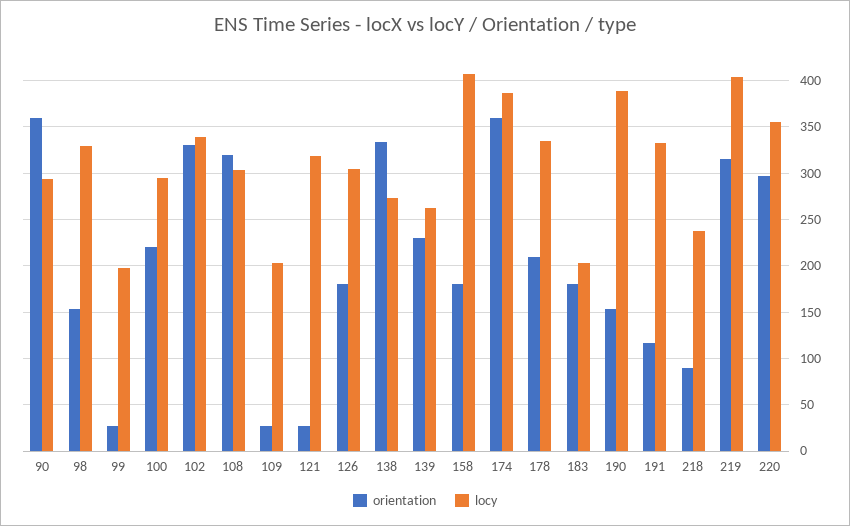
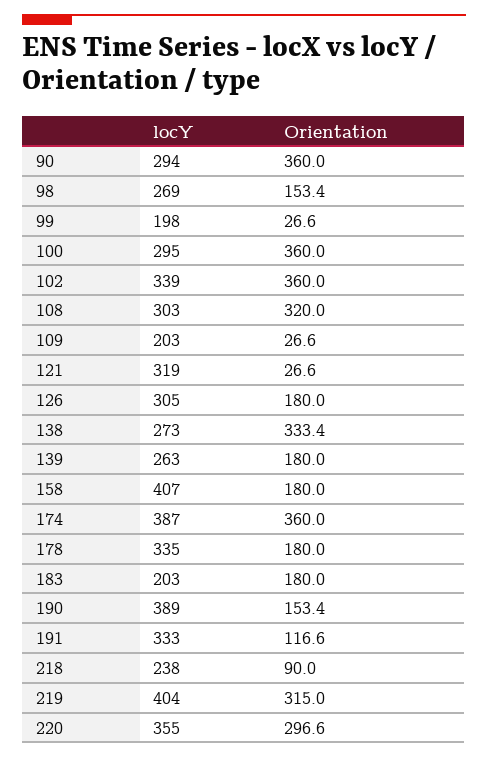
  {
    "orientation": {
      "90": 360,
      "98": 153.4,
      "99": 26.6,
-     "100": 220,
+     "100": 360,
-     "102": 330,
+     "102": 360,
      "108": 320,
      "109": 26.6,
      "121": 26.6,
      "126": 180,
      "138": 333.4,
-     "139": 230,
+     "139": 180,
      "158": 180,
      "174": 360,
-     "178": 210,
+     "178": 180,
      "183": 180,
      "190": 153.4,
      "191": 116.6,
      "218": 90,
      "219": 315,
      "220": 296.6
    },
    "locy": {
      "90": 294,
-     "98": 330,
+     "98": 269,
      "99": 198,
      "100": 295,
      "102": 339,
      "108": 303,
      "109": 203,
      "121": 319,
      "126": 305,
      "138": 273,
      "139": 263,
      "158": 407,
      "174": 387,
      "178": 335,
      "183": 203,
      "190": 389,
      "191": 333,
      "218": 238,
      "219": 404,
      "220": 355
    }
  }

